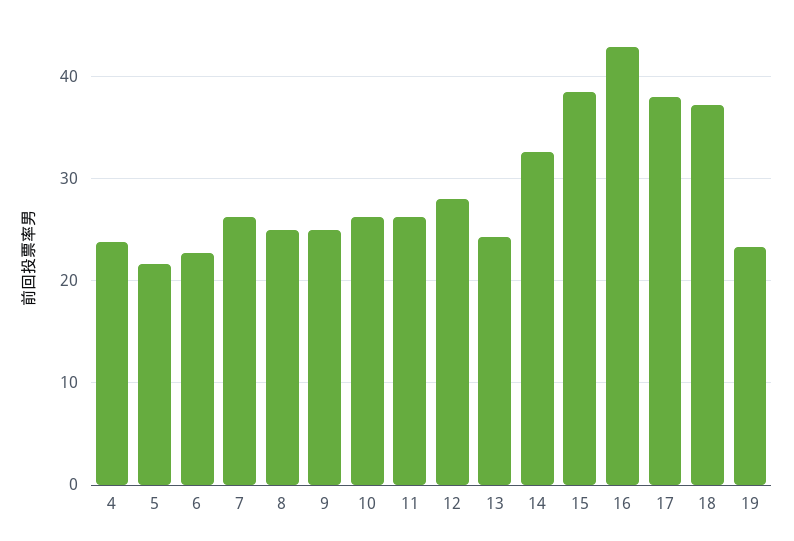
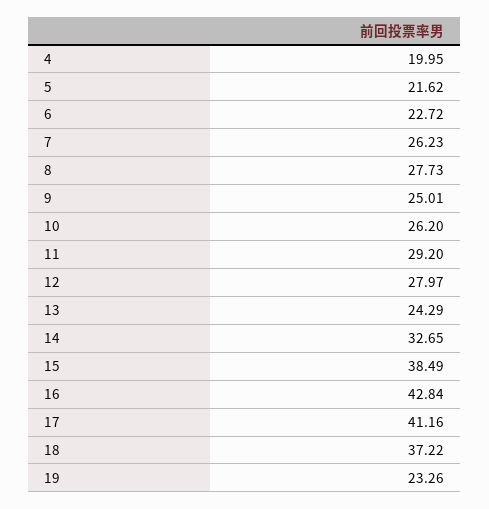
  {
-   "4": 24,
+   "4": 19.95,
    "5": 21.62,
    "6": 22.72,
    "7": 26.23,
-   "8": 25,
+   "8": 27.73,
    "9": 25.01,
    "10": 26.2,
-   "11": 26,
+   "11": 29.2,
    "12": 27.97,
    "13": 24.29,
    "14": 32.65,
    "15": 38.49,
    "16": 42.84,
-   "17": 38,
+   "17": 41.16,
    "18": 37.22,
    "19": 23.26
  }

